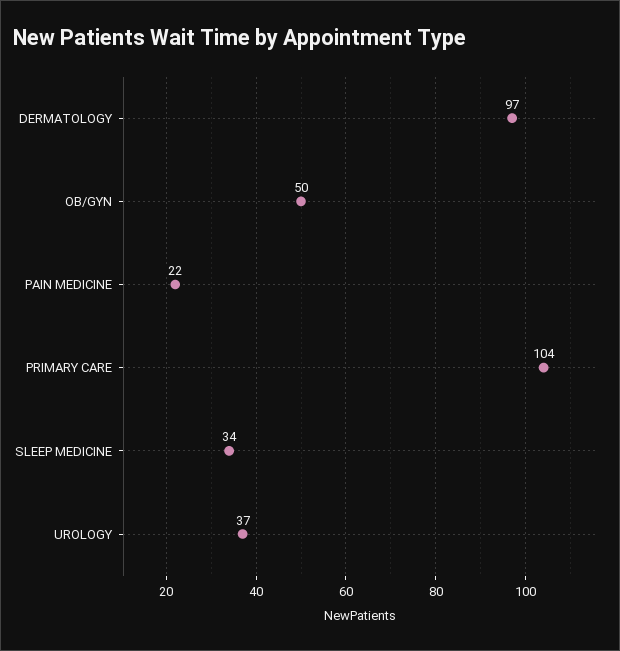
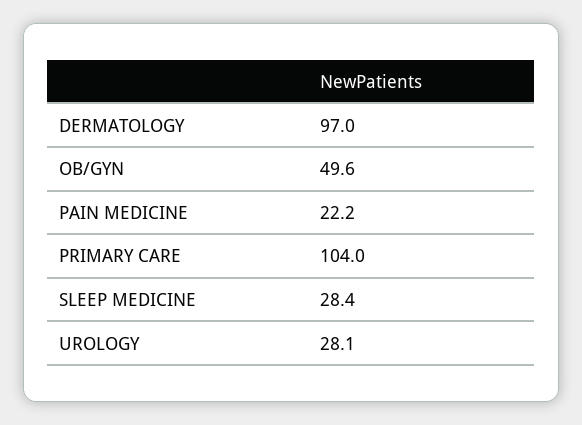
  {
    "DERMATOLOGY": 97,
    "OB/GYN": 49.6,
    "PAIN MEDICINE": 22.2,
    "PRIMARY CARE": 104,
-   "SLEEP MEDICINE": 34,
+   "SLEEP MEDICINE": 28.4,
-   "UROLOGY": 37
+   "UROLOGY": 28.1
  }

